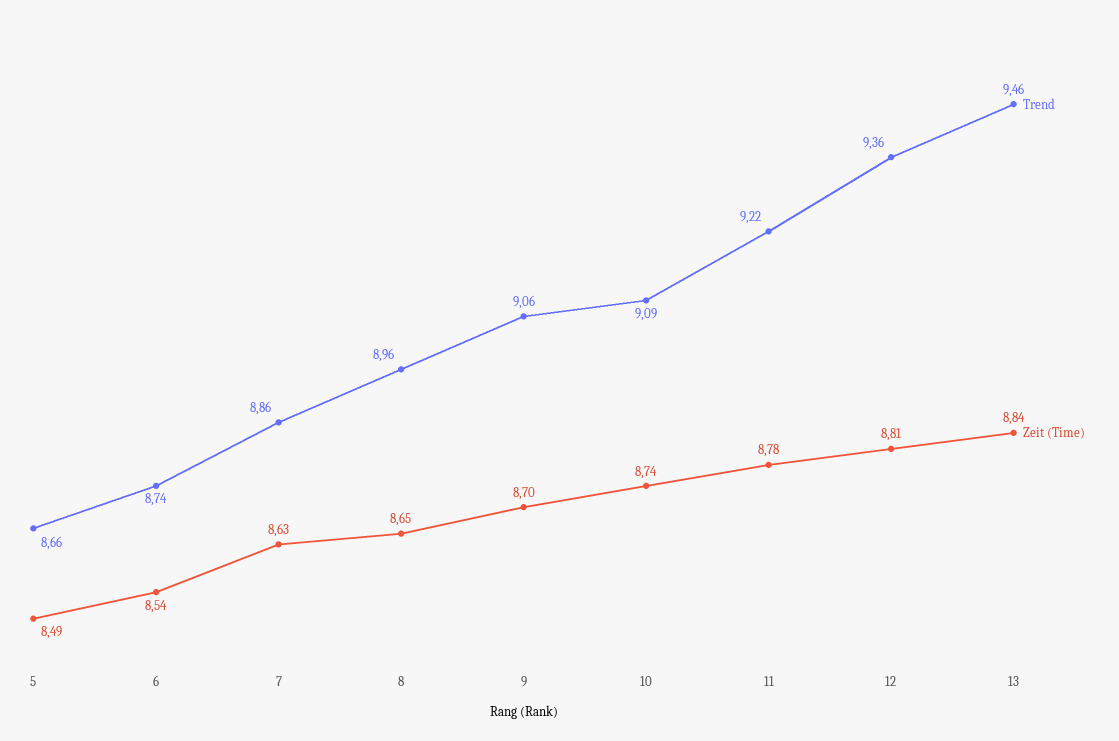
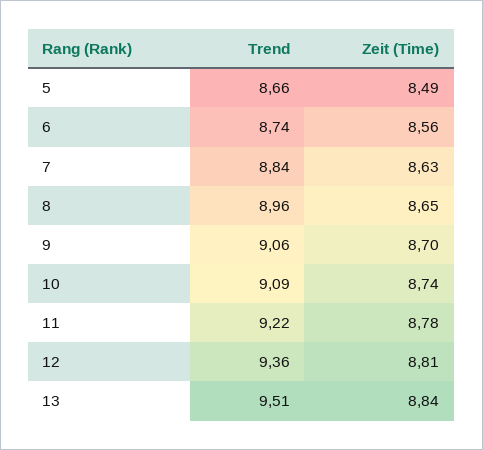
  {
    "Trend": {
      "5": 8.66,
      "6": 8.74,
-     "7": 8.86,
+     "7": 8.84,
      "8": 8.96,
      "9": 9.06,
      "10": 9.09,
      "11": 9.22,
      "12": 9.36,
-     "13": 9.46
+     "13": 9.51
    },
    "Zeit (Time)": {
      "5": 8.49,
-     "6": 8.54,
+     "6": 8.56,
      "7": 8.63,
      "8": 8.65,
      "9": 8.7,
      "10": 8.74,
      "11": 8.78,
      "12": 8.81,
      "13": 8.84
    }
  }

